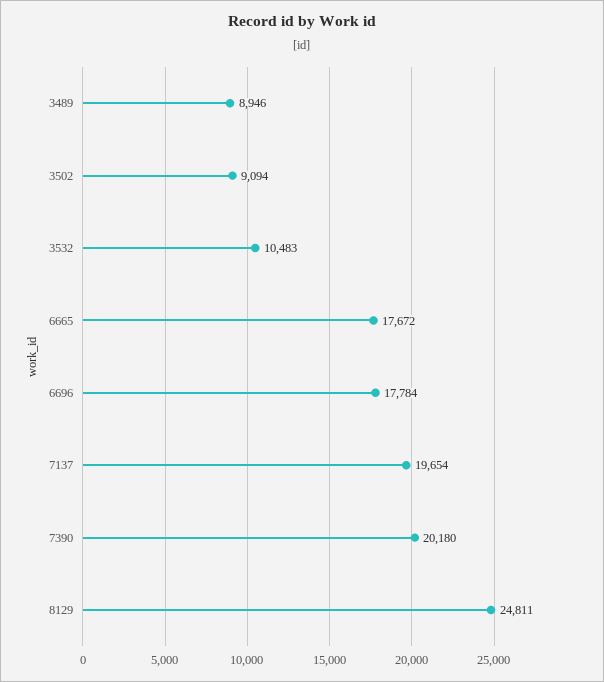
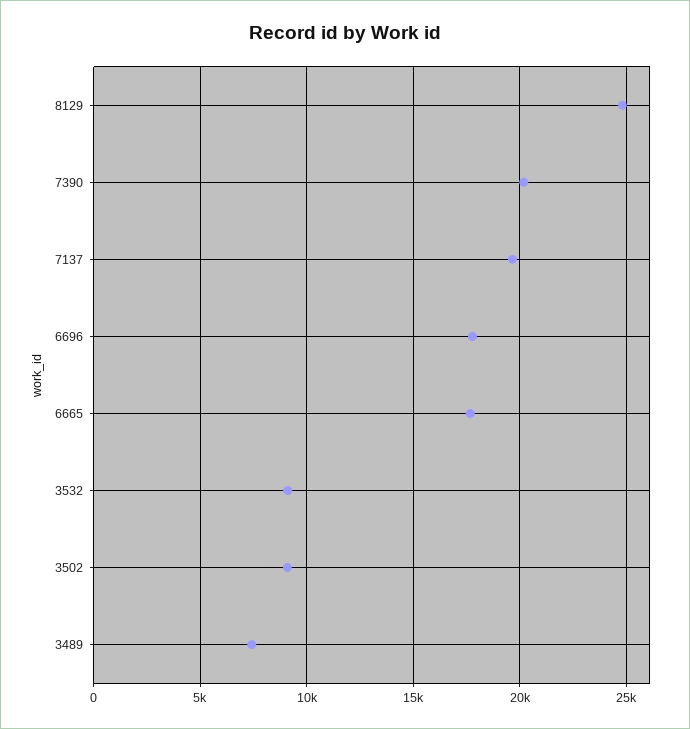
  {
-   "3489": 8946,
+   "3489": 7500,
    "3502": 9094,
-   "3532": 10483,
+   "3532": 9000,
    "6665": 17672,
    "6696": 17784,
    "7137": 19654,
    "7390": 20180,
    "8129": 24811
  }

